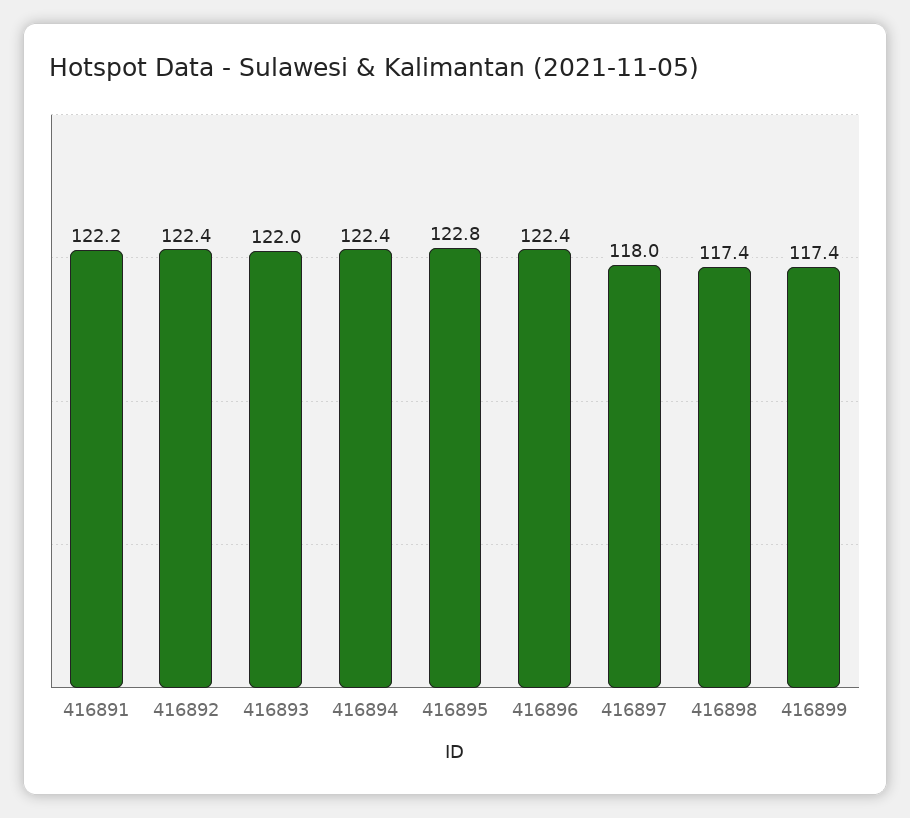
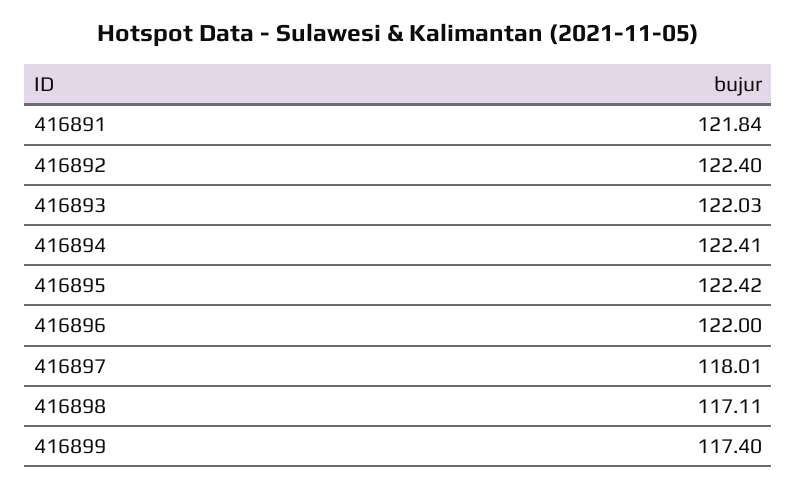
  {
-   "416891": 122.2,
+   "416891": 121.84,
    "416892": 122.4,
    "416893": 122.03,
    "416894": 122.41,
-   "416895": 122.8,
+   "416895": 122.42,
-   "416896": 122.4,
+   "416896": 122,
    "416897": 118.01,
-   "416898": 117.4,
+   "416898": 117.11,
    "416899": 117.4
  }

